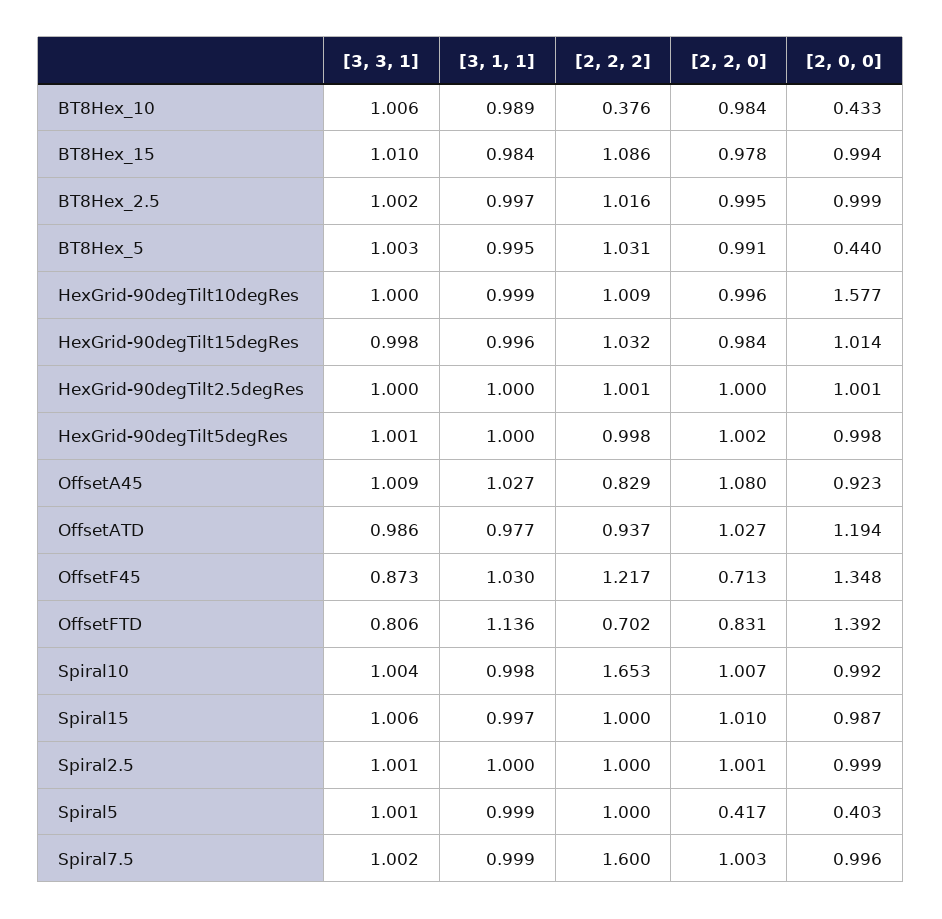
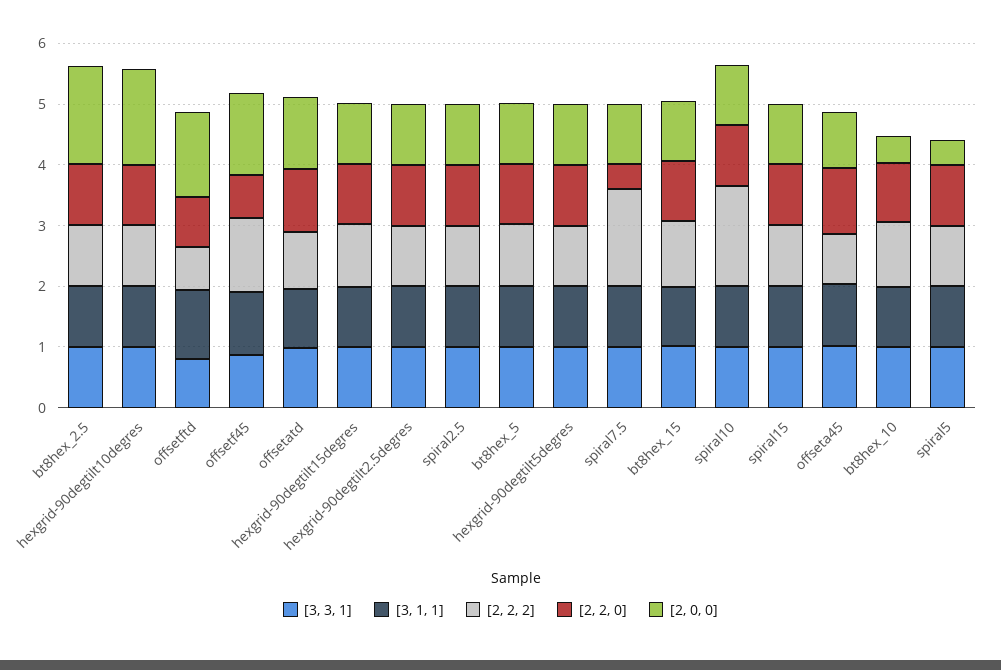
  {
    "[3, 3, 1]": {
      "BT8Hex_10": 1.006,
      "BT8Hex_15": 1.01,
      "BT8Hex_2.5": 1.002,
      "BT8Hex_5": 1.003,
      "HexGrid-90degTilt10degRes": 1,
      "HexGrid-90degTilt15degRes": 0.998,
      "HexGrid-90degTilt2.5degRes": 1,
      "HexGrid-90degTilt5degRes": 1.001,
      "OffsetA45": 1.009,
      "OffsetATD": 0.986,
      "OffsetF45": 0.873,
      "OffsetFTD": 0.806,
      "Spiral10": 1.004,
      "Spiral15": 1.006,
      "Spiral2.5": 1.001,
      "Spiral5": 1.001,
      "Spiral7.5": 1.002
    },
    "[3, 1, 1]": {
      "BT8Hex_10": 0.989,
      "BT8Hex_15": 0.984,
      "BT8Hex_2.5": 0.997,
      "BT8Hex_5": 0.995,
      "HexGrid-90degTilt10degRes": 0.999,
      "HexGrid-90degTilt15degRes": 0.996,
      "HexGrid-90degTilt2.5degRes": 1,
      "HexGrid-90degTilt5degRes": 1,
      "OffsetA45": 1.027,
      "OffsetATD": 0.977,
      "OffsetF45": 1.03,
      "OffsetFTD": 1.136,
      "Spiral10": 0.998,
      "Spiral15": 0.997,
      "Spiral2.5": 1,
      "Spiral5": 0.999,
      "Spiral7.5": 0.999
    },
    "[2, 2, 2]": {
-     "BT8Hex_10": 0.376,
+     "BT8Hex_10": 1,
      "BT8Hex_15": 1.086,
      "BT8Hex_2.5": 1.016,
      "BT8Hex_5": 1.031,
      "HexGrid-90degTilt10degRes": 1.009,
      "HexGrid-90degTilt15degRes": 1.032,
      "HexGrid-90degTilt2.5degRes": 1.001,
      "HexGrid-90degTilt5degRes": 0.998,
      "OffsetA45": 0.829,
      "OffsetATD": 0.937,
      "OffsetF45": 1.217,
      "OffsetFTD": 0.702,
      "Spiral10": 1.653,
      "Spiral15": 1,
      "Spiral2.5": 1,
      "Spiral5": 1,
      "Spiral7.5": 1.6
    },
    "[2, 2, 0]": {
      "BT8Hex_10": 0.984,
      "BT8Hex_15": 0.978,
      "BT8Hex_2.5": 0.995,
      "BT8Hex_5": 0.991,
      "HexGrid-90degTilt10degRes": 0.996,
      "HexGrid-90degTilt15degRes": 0.984,
      "HexGrid-90degTilt2.5degRes": 1,
      "HexGrid-90degTilt5degRes": 1.002,
      "OffsetA45": 1.08,
      "OffsetATD": 1.027,
      "OffsetF45": 0.713,
      "OffsetFTD": 0.831,
      "Spiral10": 1.007,
      "Spiral15": 1.01,
      "Spiral2.5": 1.001,
-     "Spiral5": 0.417,
+     "Spiral5": 1,
-     "Spiral7.5": 1.003
+     "Spiral7.5": 0.4
    },
    "[2, 0, 0]": {
      "BT8Hex_10": 0.433,
      "BT8Hex_15": 0.994,
-     "BT8Hex_2.5": 0.999,
+     "BT8Hex_2.5": 1.6,
-     "BT8Hex_5": 0.44,
+     "BT8Hex_5": 1,
      "HexGrid-90degTilt10degRes": 1.577,
      "HexGrid-90degTilt15degRes": 1.014,
      "HexGrid-90degTilt2.5degRes": 1.001,
      "HexGrid-90degTilt5degRes": 0.998,
      "OffsetA45": 0.923,
      "OffsetATD": 1.194,
      "OffsetF45": 1.348,
      "OffsetFTD": 1.392,
      "Spiral10": 0.992,
      "Spiral15": 0.987,
      "Spiral2.5": 0.999,
      "Spiral5": 0.403,
      "Spiral7.5": 0.996
    }
  }

